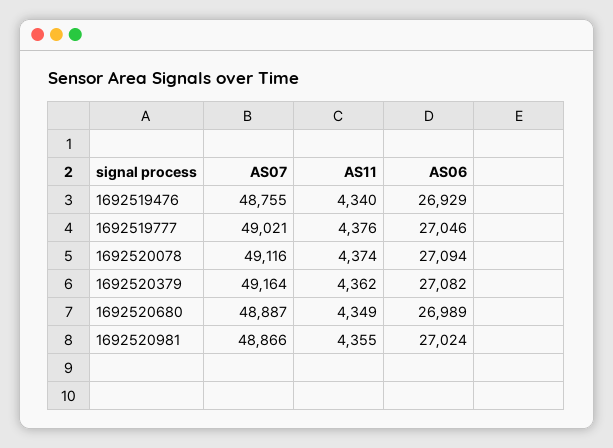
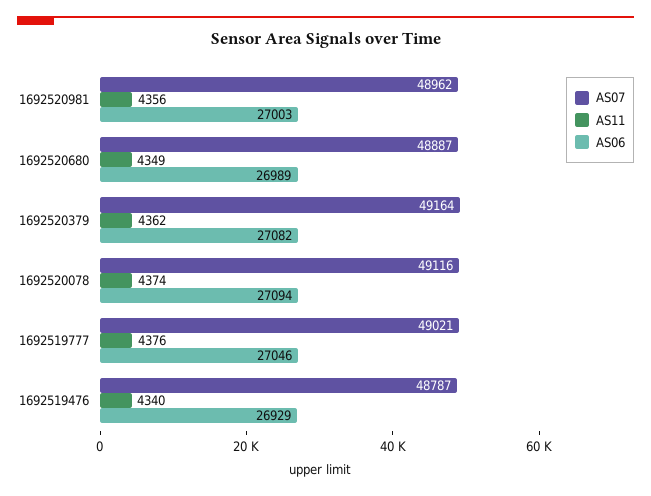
  {
    "AS07": {
-     "1692519476": 48755,
+     "1692519476": 48787,
      "1692519777": 49021,
      "1692520078": 49116,
      "1692520379": 49164,
      "1692520680": 48887,
-     "1692520981": 48866
+     "1692520981": 48962
    },
    "AS11": {
      "1692519476": 4340,
      "1692519777": 4376,
      "1692520078": 4374,
      "1692520379": 4362,
      "1692520680": 4349,
-     "1692520981": 4355
+     "1692520981": 4356
    },
    "AS06": {
      "1692519476": 26929,
      "1692519777": 27046,
      "1692520078": 27094,
      "1692520379": 27082,
      "1692520680": 26989,
-     "1692520981": 27024
+     "1692520981": 27003
    }
  }

